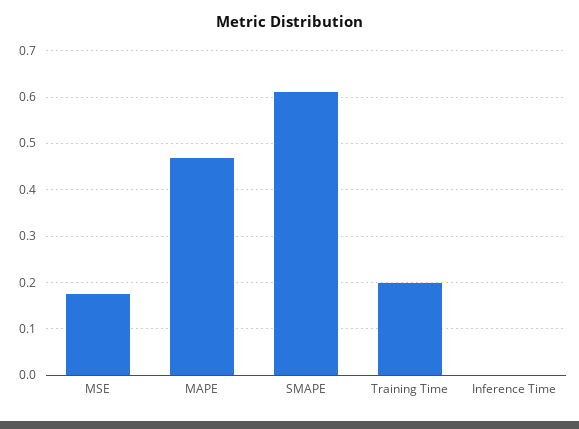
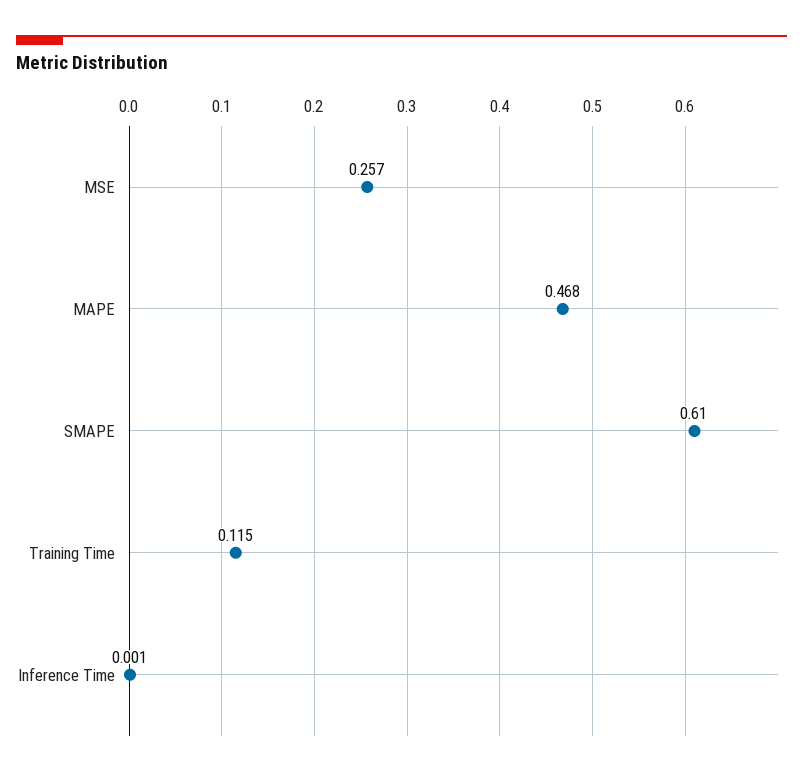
  {
-   "MSE": 0.18,
+   "MSE": 0.257,
    "MAPE": 0.468,
    "SMAPE": 0.61,
-   "Training Time": 0.2,
+   "Training Time": 0.115,
    "Inference Time": 0.001
  }

